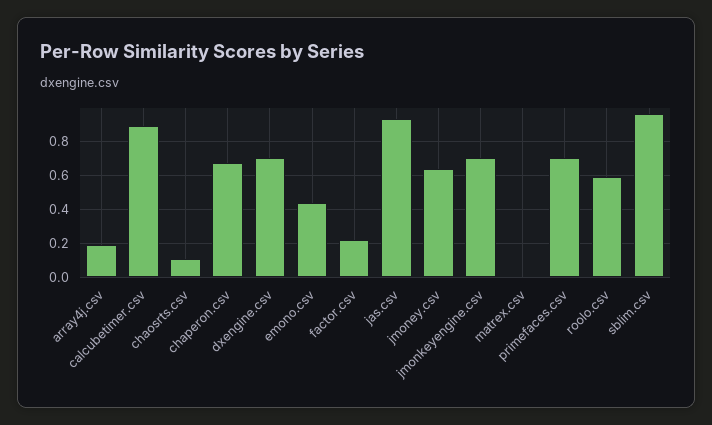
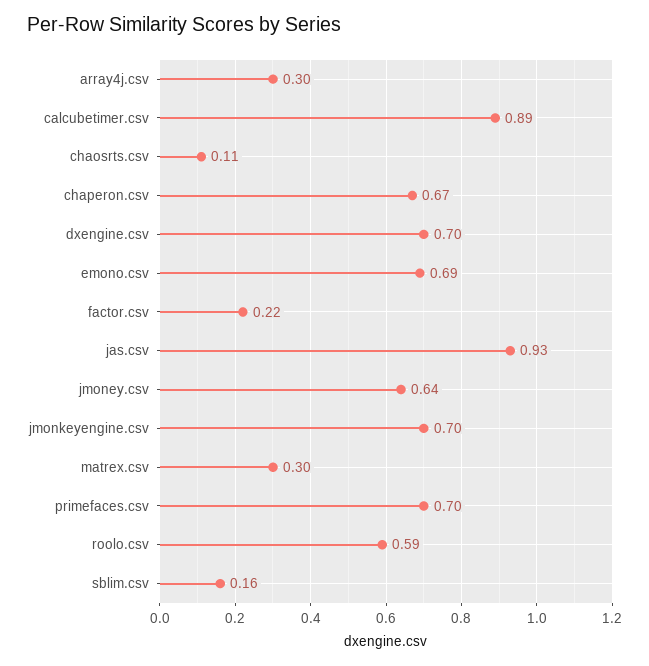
  {
-   "array4j.csv": 0.2,
+   "array4j.csv": 0.3,
    "calcubetimer.csv": 0.89,
    "chaosrts.csv": 0.11,
    "chaperon.csv": 0.67,
    "dxengine.csv": 0.7,
-   "emono.csv": 0.45,
+   "emono.csv": 0.69,
    "factor.csv": 0.22,
    "jas.csv": 0.93,
    "jmoney.csv": 0.64,
    "jmonkeyengine.csv": 0.7,
-   "matrex.csv": 0,
+   "matrex.csv": 0.3,
    "primefaces.csv": 0.7,
    "roolo.csv": 0.59,
-   "sblim.csv": 0.95
+   "sblim.csv": 0.16
  }

